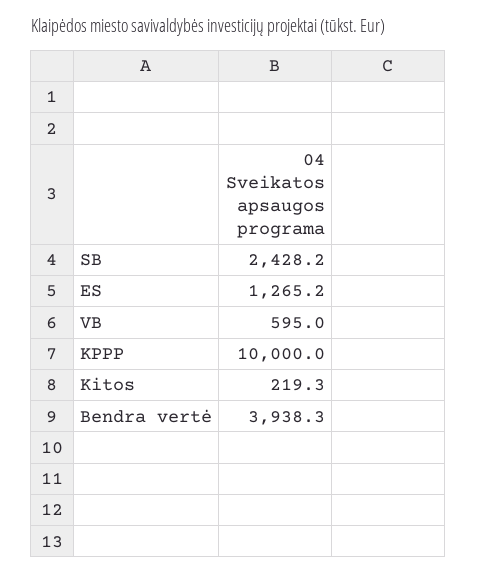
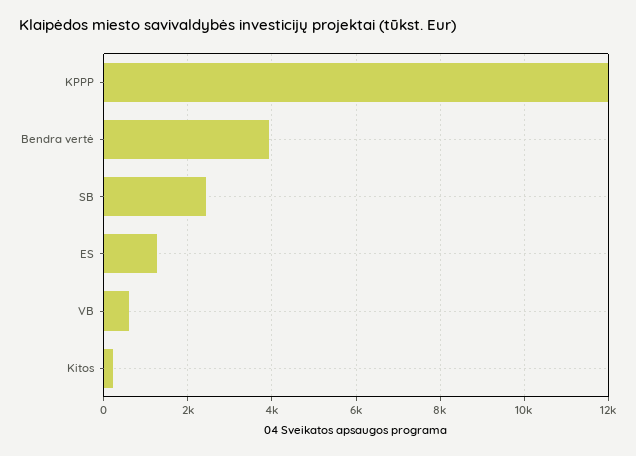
  {
    "SB": 2428.2,
    "ES": 1265.2,
    "VB": 595,
-   "KPPP": 10000,
+   "KPPP": 12000,
    "Kitos": 219.3,
    "Bendra vertė": 3938.3
  }

